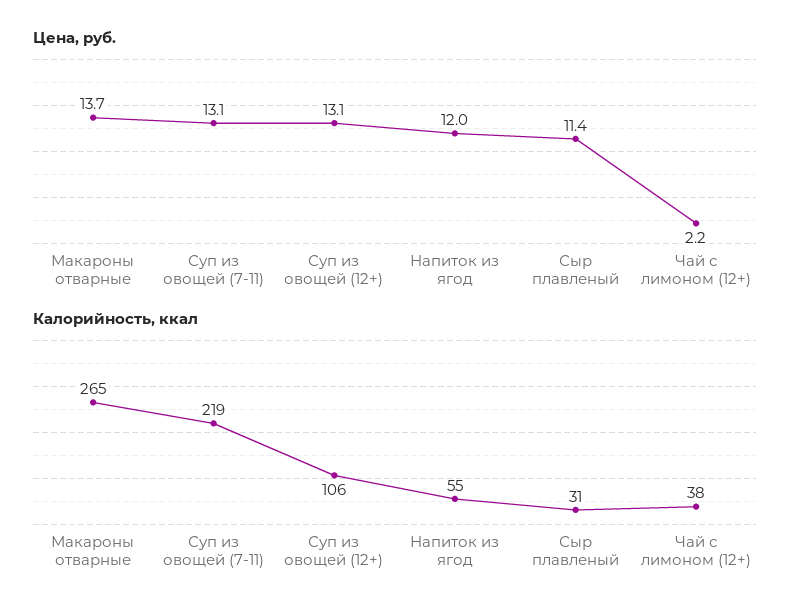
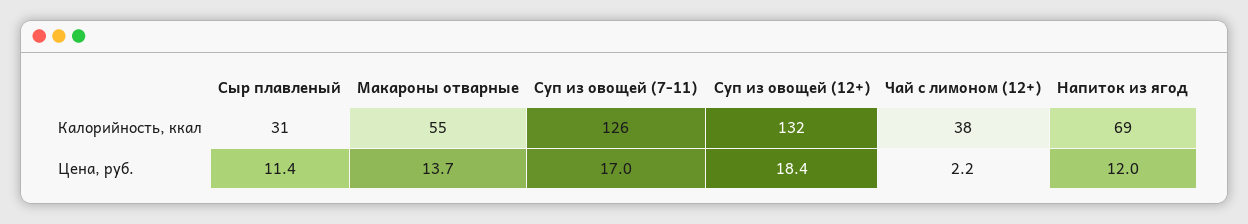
  {
    "Цена, руб.": {
      "Макароны отварные": 13.7,
-     "Суп из овощей (7-11)": 13.1,
+     "Суп из овощей (7-11)": 17,
-     "Суп из овощей (12+)": 13.1,
+     "Суп из овощей (12+)": 18.4,
      "Напиток из ягод": 12,
      "Сыр плавленый": 11.4,
      "Чай с лимоном (12+)": 2.2
    },
    "Калорийность, ккал": {
-     "Макароны отварные": 265,
+     "Макароны отварные": 55,
-     "Суп из овощей (7-11)": 219,
+     "Суп из овощей (7-11)": 126,
-     "Суп из овощей (12+)": 106,
+     "Суп из овощей (12+)": 132,
-     "Напиток из ягод": 55,
+     "Напиток из ягод": 69,
      "Сыр плавленый": 31,
      "Чай с лимоном (12+)": 38
    }
  }

